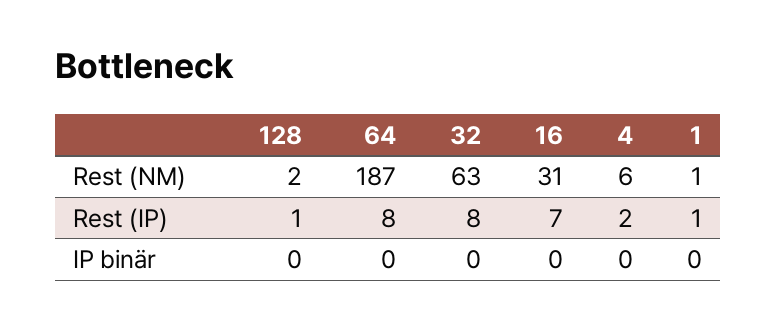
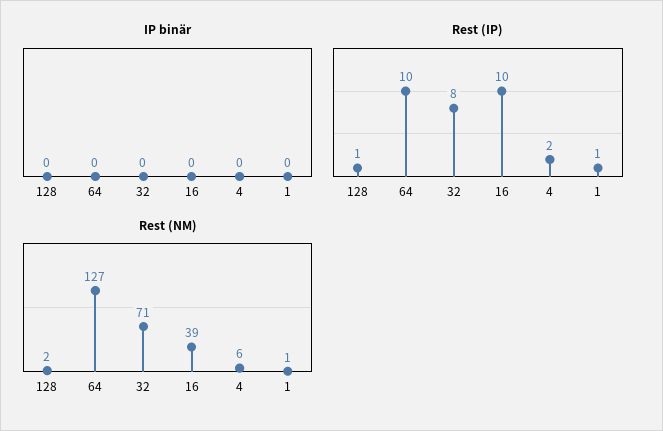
  {
    "Rest (NM)": {
      "128": 2,
-     "64": 187,
+     "64": 127,
-     "32": 63,
+     "32": 71,
-     "16": 31,
+     "16": 39,
      "4": 6,
      "1": 1
    },
    "Rest (IP)": {
      "128": 1,
-     "64": 8,
+     "64": 10,
      "32": 8,
-     "16": 7,
+     "16": 10,
      "4": 2,
      "1": 1
    },
    "IP binär": {
      "128": 0,
      "64": 0,
      "32": 0,
      "16": 0,
      "4": 0,
      "1": 0
    }
  }

